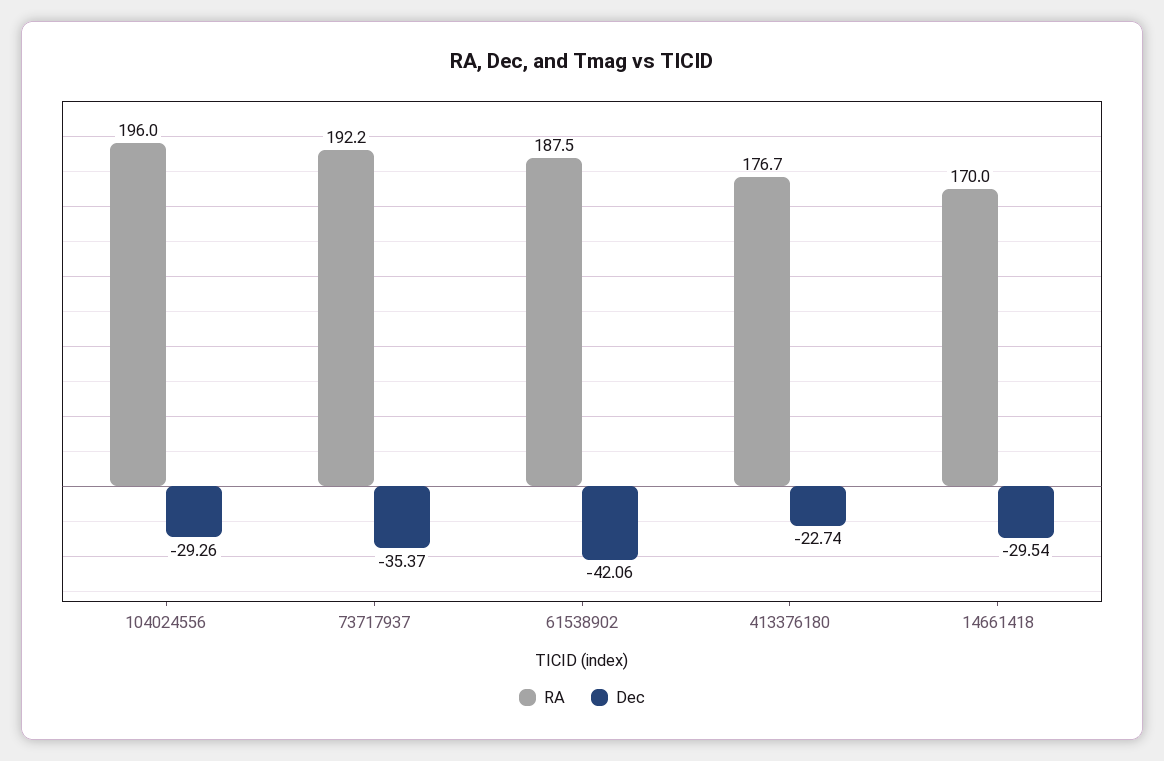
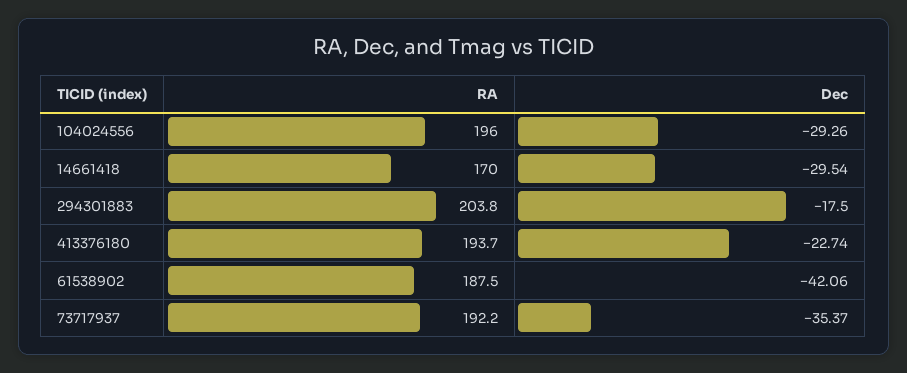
  {
    "RA": {
      "104024556": 196,
      "73717937": 192.2,
      "61538902": 187.5,
-     "413376180": 176.7,
+     "413376180": 193.7,
-     "14661418": 170
+     "14661418": 170,
+     "294301883": 203.8
    },
    "Dec": {
      "104024556": -29.26,
      "73717937": -35.37,
      "61538902": -42.06,
      "413376180": -22.74,
-     "14661418": -29.54
+     "14661418": -29.54,
+     "294301883": -17.5
    }
  }

